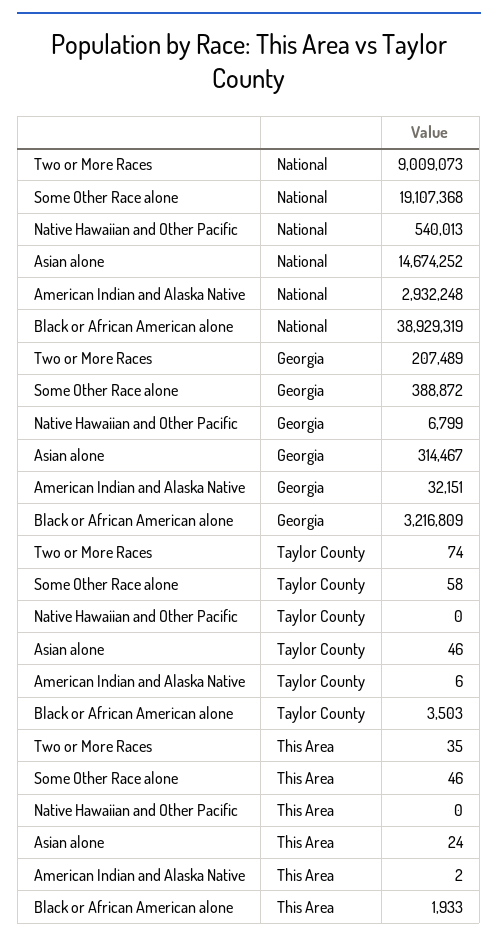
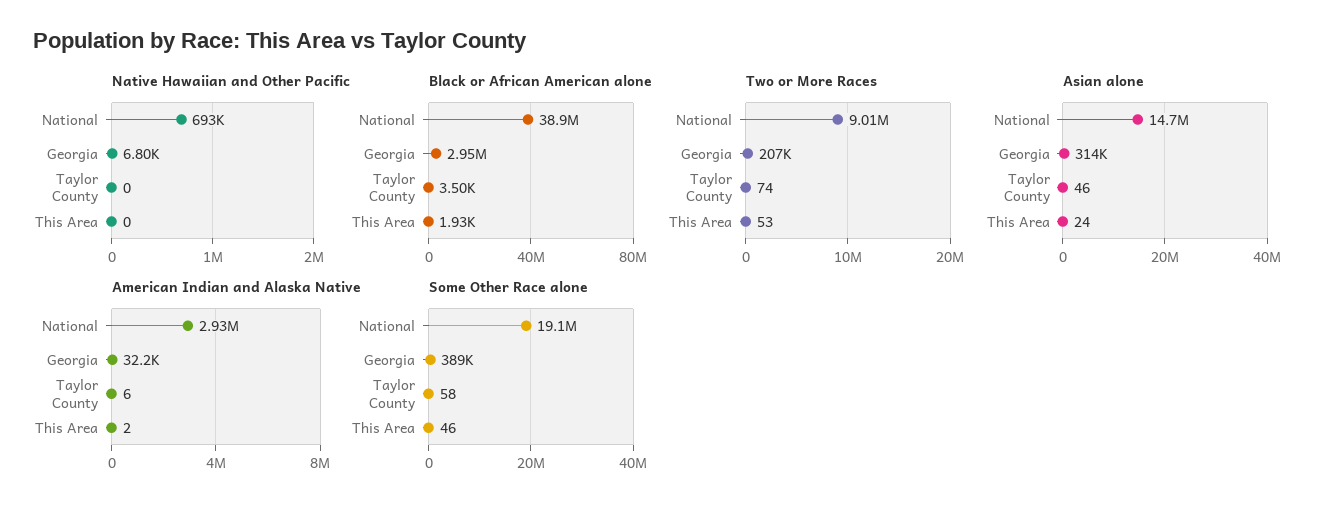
  {
    "Two or More Races": {
      "National": 9009073,
      "Georgia": 207489,
      "Taylor County": 74,
-     "This Area": 35
+     "This Area": 53
    },
    "Some Other Race alone": {
      "National": 19107368,
      "Georgia": 388872,
      "Taylor County": 58,
      "This Area": 46
    },
    "Native Hawaiian and Other Pacific": {
-     "National": 540013,
+     "National": 693000,
      "Georgia": 6799,
      "Taylor County": 0,
      "This Area": 0
    },
    "Asian alone": {
      "National": 14674252,
      "Georgia": 314467,
      "Taylor County": 46,
      "This Area": 24
    },
    "American Indian and Alaska Native": {
      "National": 2932248,
      "Georgia": 32151,
      "Taylor County": 6,
      "This Area": 2
    },
    "Black or African American alone": {
      "National": 38929319,
-     "Georgia": 3216809,
+     "Georgia": 2950000,
      "Taylor County": 3503,
      "This Area": 1933
    }
  }

